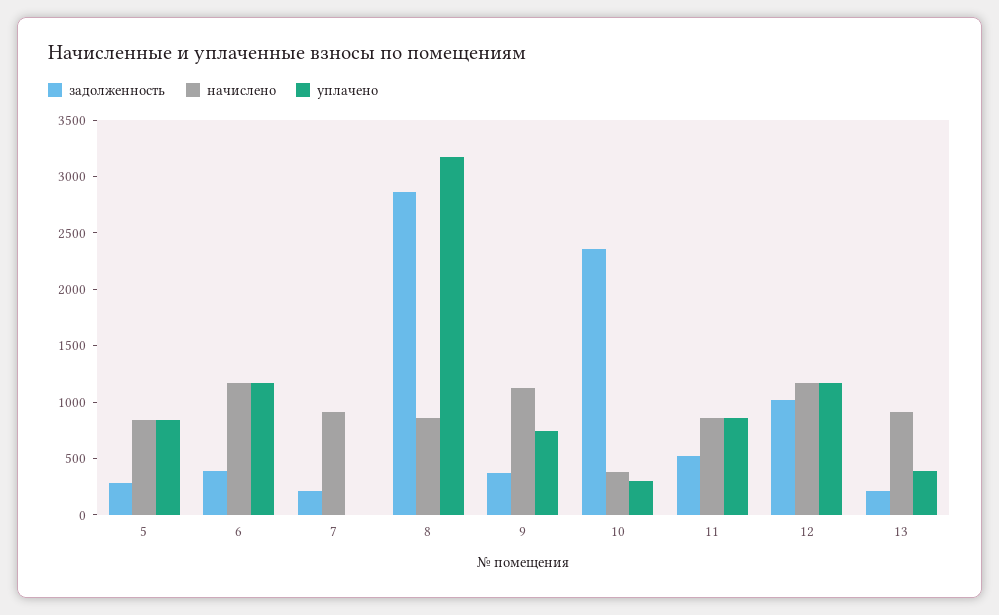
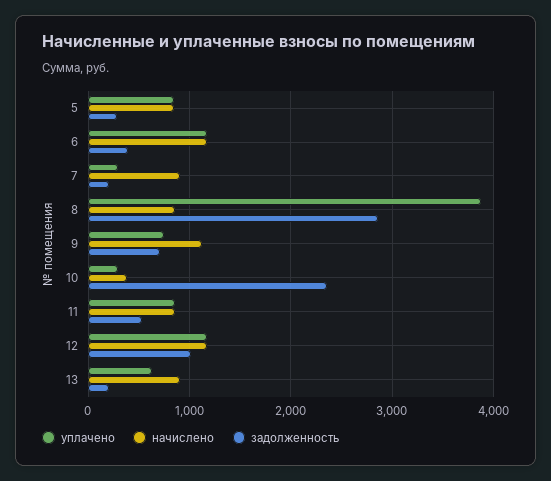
  {
    "задолженность": {
      "5": 300,
      "6": 400,
      "7": 200,
      "8": 2900,
-     "9": 400,
+     "9": 700,
      "10": 2400,
      "11": 500,
      "12": 1000,
      "13": 200
    },
    "начислено": {
      "5": 800,
      "6": 1200,
      "7": 900,
      "8": 900,
      "9": 1100,
      "10": 400,
      "11": 900,
      "12": 1200,
      "13": 900
    },
    "уплачено": {
      "5": 800,
      "6": 1200,
-     "7": 0,
+     "7": 300,
-     "8": 3200,
+     "8": 3900,
      "9": 700,
      "10": 300,
      "11": 900,
      "12": 1200,
-     "13": 400
+     "13": 600
    }
  }

